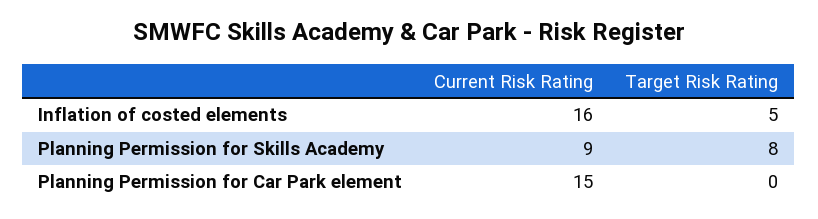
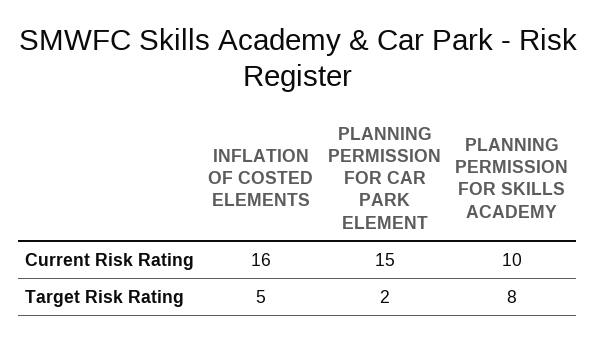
  {
    "Current Risk Rating": {
      "Inflation of costed elements": 16,
-     "Planning Permission for Skills Academy": 9,
+     "Planning Permission for Skills Academy": 10,
      "Planning Permission for Car Park element": 15
    },
    "Target Risk Rating": {
      "Inflation of costed elements": 5,
      "Planning Permission for Skills Academy": 8,
-     "Planning Permission for Car Park element": 0
+     "Planning Permission for Car Park element": 2
    }
  }

